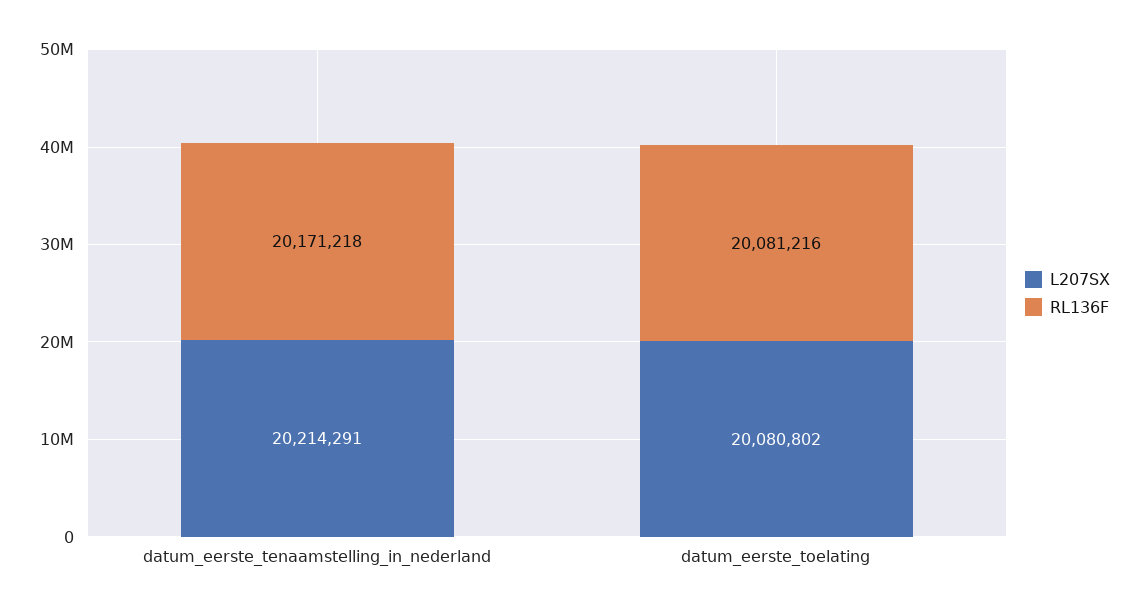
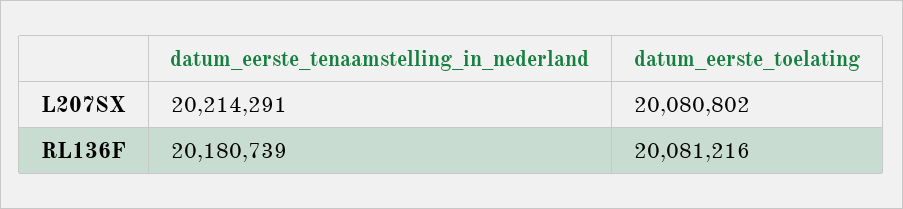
  {
    "L207SX": {
      "datum_eerste_tenaamstelling_in_nederland": 20214291,
      "datum_eerste_toelating": 20080802
    },
    "RL136F": {
-     "datum_eerste_tenaamstelling_in_nederland": 20171218,
+     "datum_eerste_tenaamstelling_in_nederland": 20180739,
      "datum_eerste_toelating": 20081216
    }
  }

